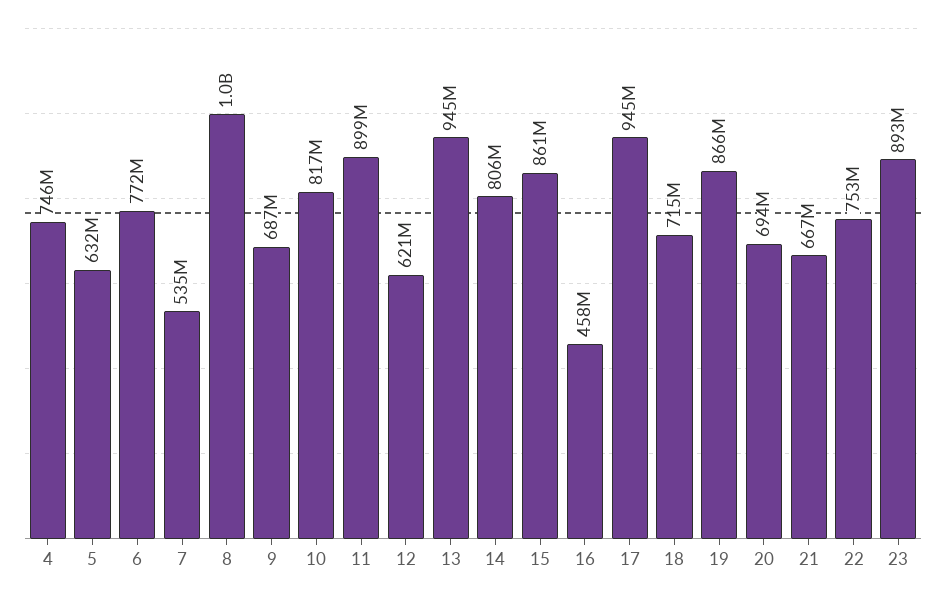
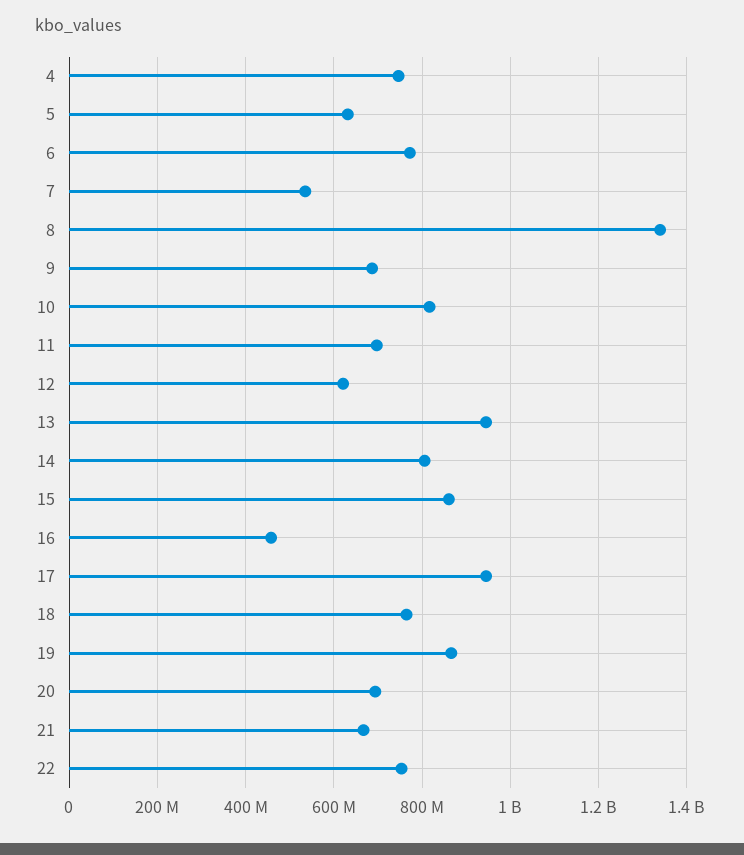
  {
    "4": 746000000,
    "5": 632000000,
    "6": 772000000,
    "7": 535000000,
-   "8": 1000000000,
+   "8": 1340000000,
    "9": 687000000,
    "10": 817000000,
-   "11": 899000000,
+   "11": 700000000,
    "12": 621000000,
    "13": 945000000,
    "14": 806000000,
    "15": 861000000,
    "16": 458000000,
    "17": 945000000,
-   "18": 715000000,
+   "18": 760000000,
    "19": 866000000,
    "20": 694000000,
    "21": 667000000,
-   "22": 753000000,
+   "22": 753000000
-   "23": 893000000
  }

